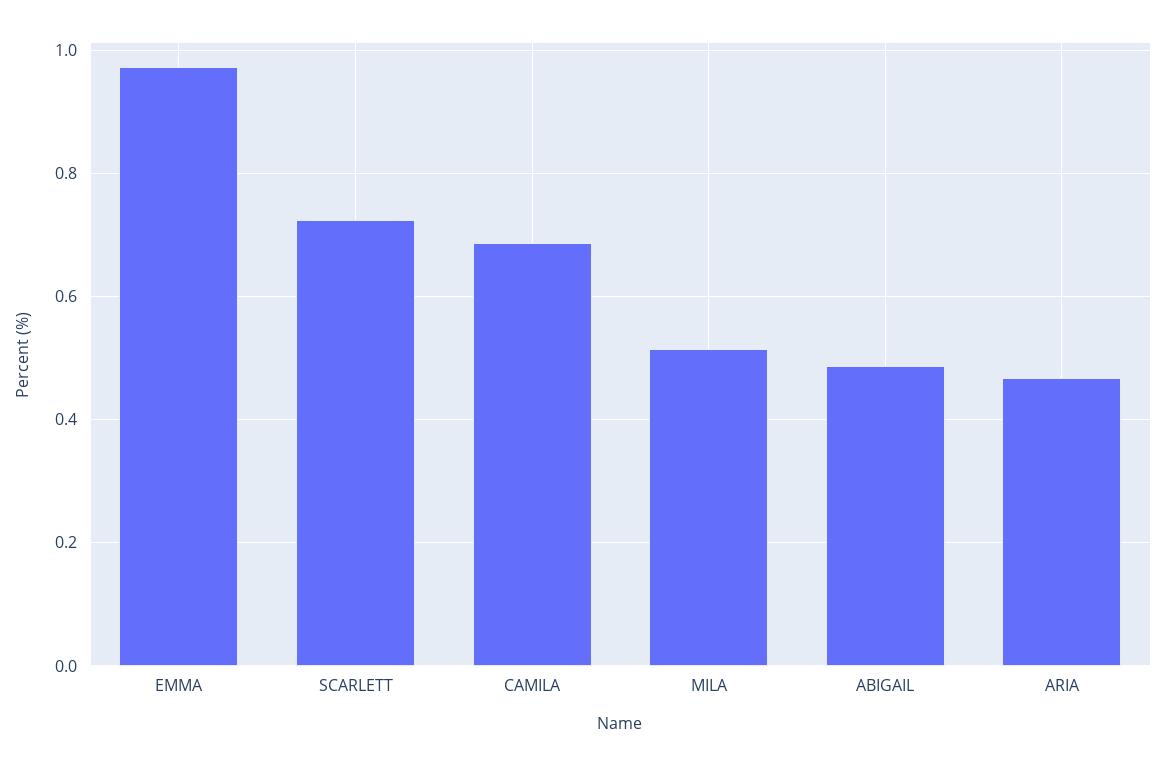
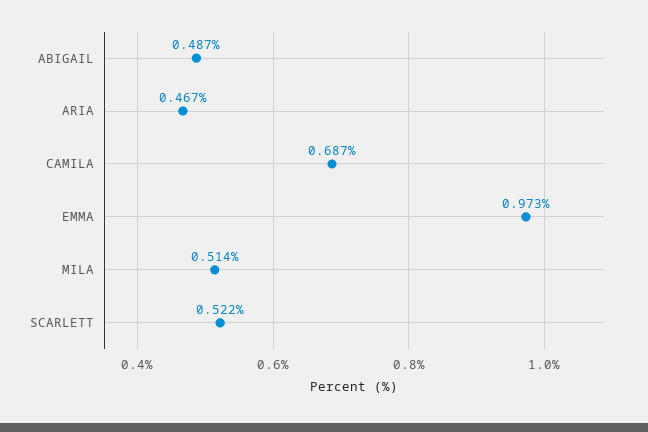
  {
    "EMMA": 0.973,
-   "SCARLETT": 0.72,
+   "SCARLETT": 0.522,
    "CAMILA": 0.687,
    "MILA": 0.514,
    "ABIGAIL": 0.487,
    "ARIA": 0.467
  }

